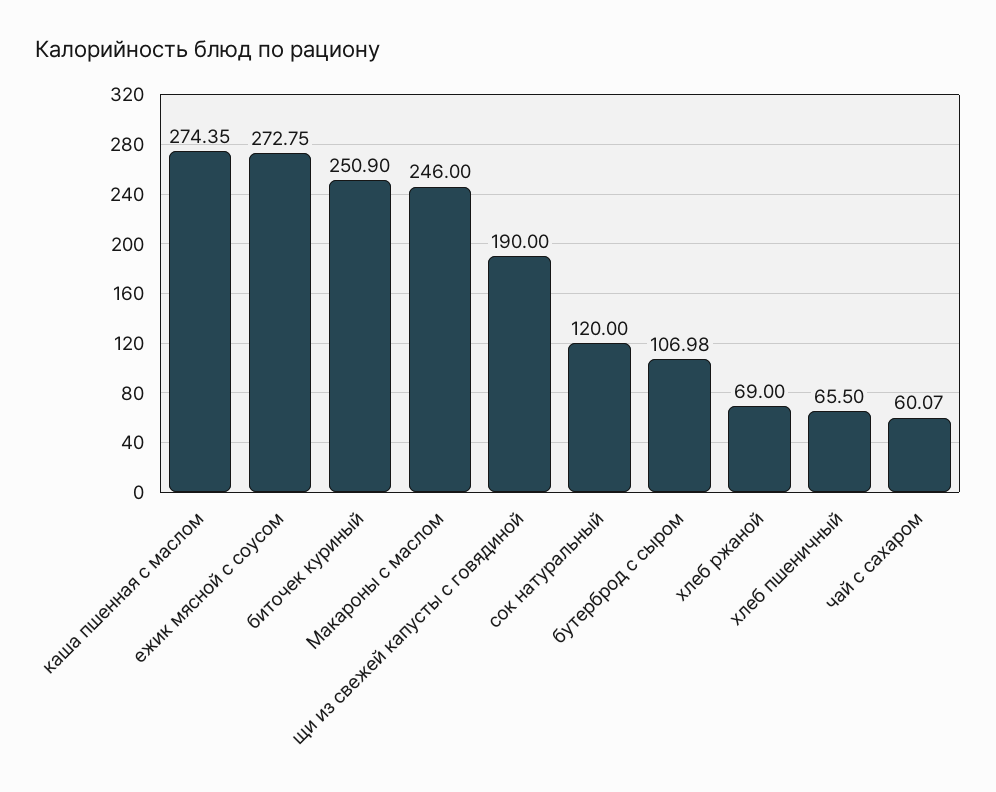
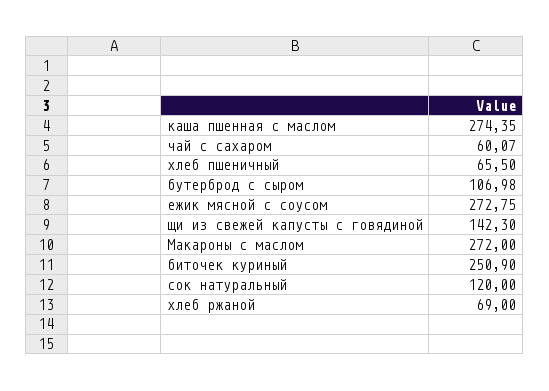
  {
    "каша пшенная с маслом": 274.35,
    "ежик мясной с соусом": 272.75,
    "биточек куриный": 250.9,
-   "Макароны с маслом": 246,
+   "Макароны с маслом": 272,
-   "щи из свежей капусты с говядиной": 190,
+   "щи из свежей капусты с говядиной": 142.3,
    "сок натуральный": 120,
    "бутерброд с сыром": 106.98,
    "хлеб ржаной": 69,
    "хлеб пшеничный": 65.5,
    "чай с сахаром": 60.07
  }

